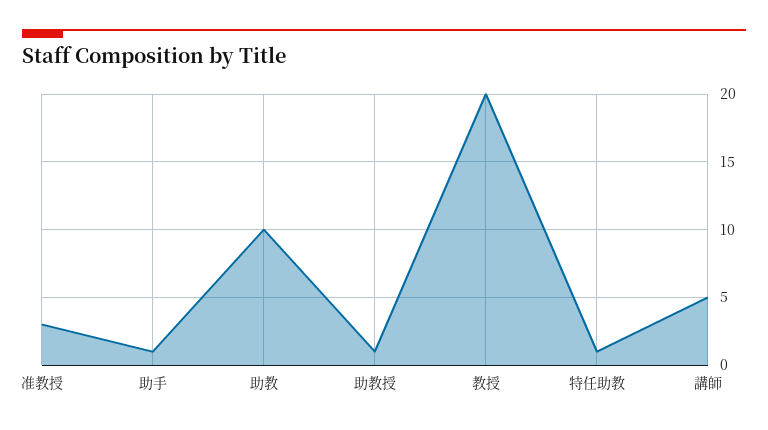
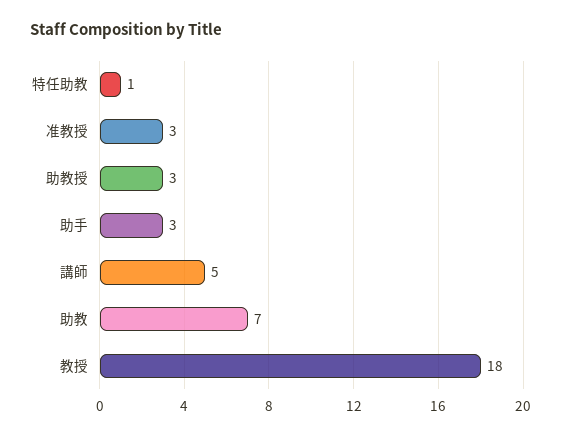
  {
    "准教授": 3,
-   "助手": 1,
+   "助手": 3,
-   "助教": 10,
+   "助教": 7,
-   "助教授": 1,
+   "助教授": 3,
-   "教授": 20,
+   "教授": 18,
    "特任助教": 1,
    "講師": 5
  }

